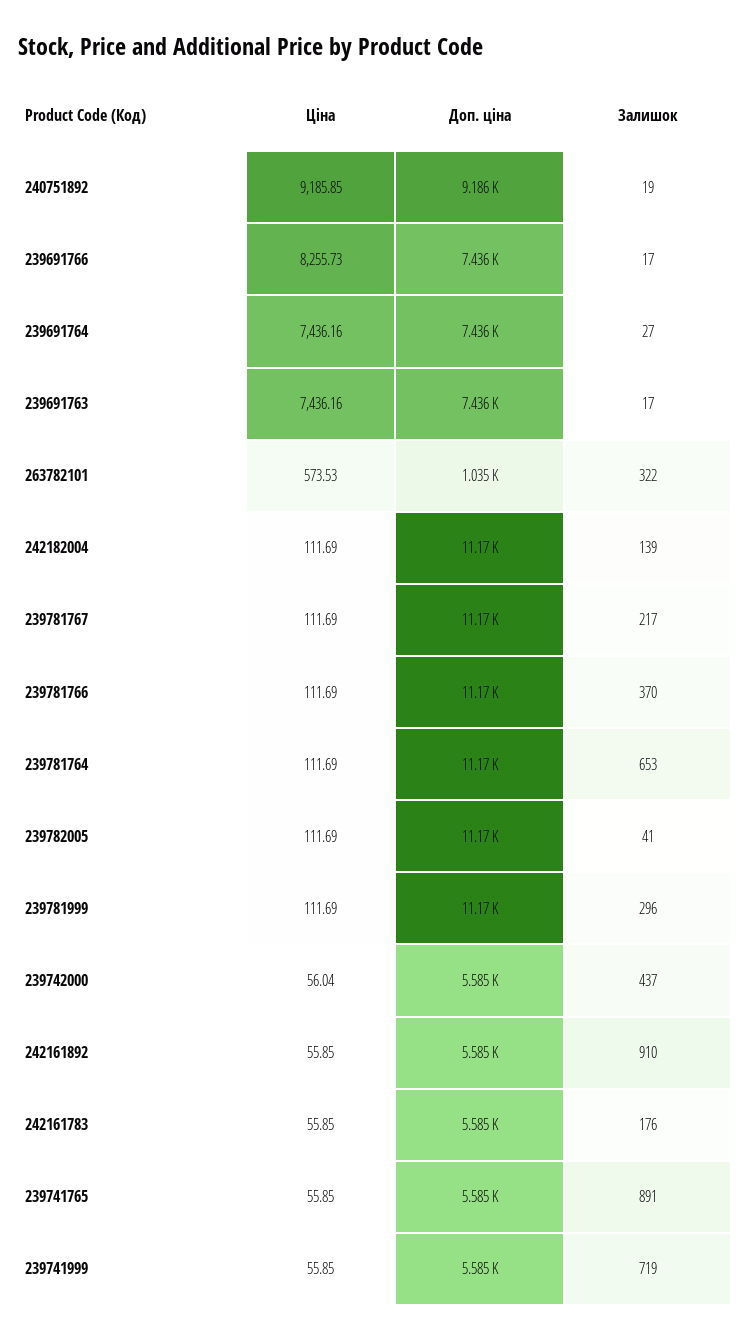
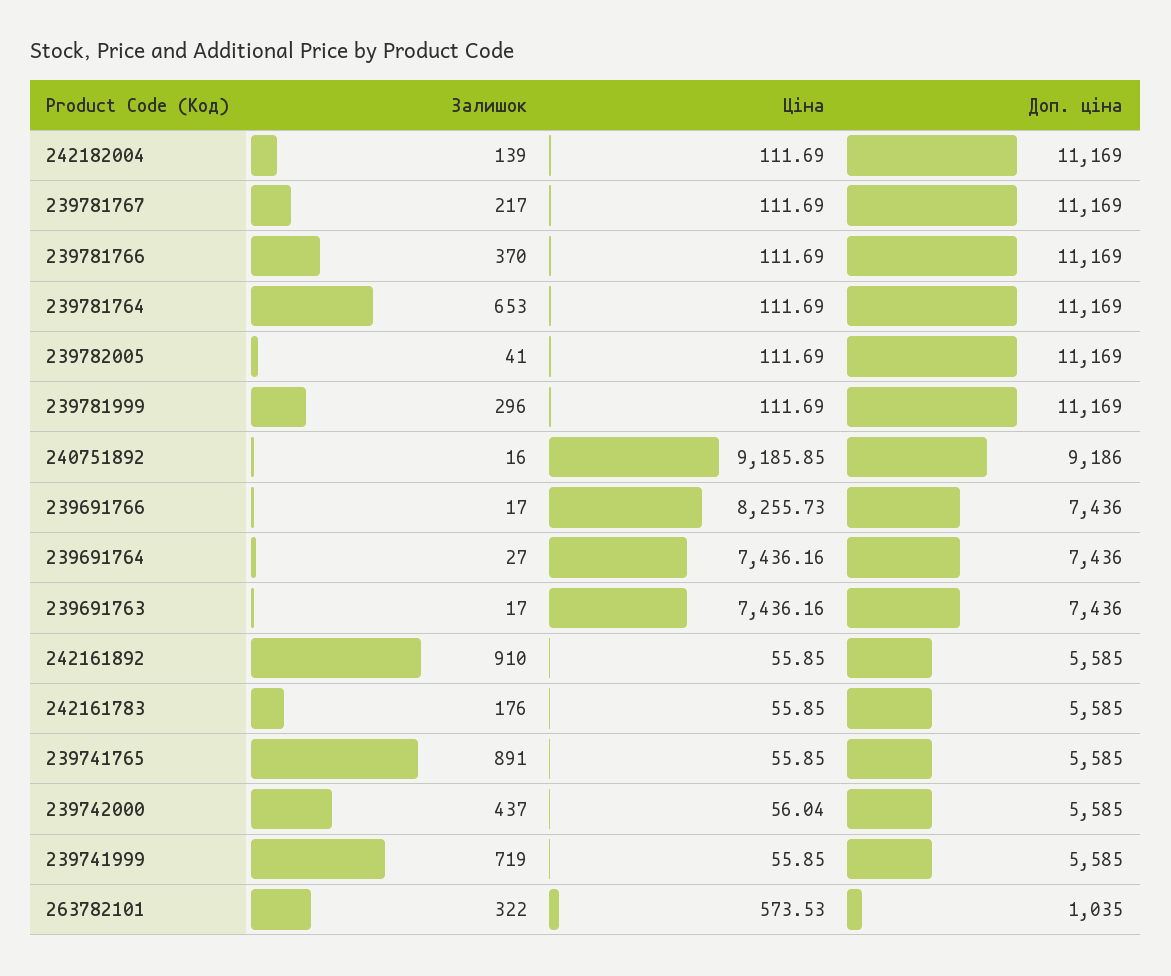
  {
    "Ціна": {
      "240751892": 9185.85,
      "239691766": 8255.73,
      "239691764": 7436.16,
      "239691763": 7436.16,
      "263782101": 573.53,
      "242182004": 111.69,
      "239781767": 111.69,
      "239781766": 111.69,
      "239781764": 111.69,
      "239782005": 111.69,
      "239781999": 111.69,
      "239742000": 56.04,
      "242161892": 55.85,
      "242161783": 55.85,
      "239741765": 55.85,
      "239741999": 55.85
    },
    "Доп. ціна": {
      "240751892": 9186,
      "239691766": 7436,
      "239691764": 7436,
      "239691763": 7436,
      "263782101": 1035,
      "242182004": 11169,
      "239781767": 11169,
      "239781766": 11169,
      "239781764": 11169,
      "239782005": 11169,
      "239781999": 11169,
      "239742000": 5585,
      "242161892": 5585,
      "242161783": 5585,
      "239741765": 5585,
      "239741999": 5585
    },
    "Залишок": {
-     "240751892": 19,
+     "240751892": 16,
      "239691766": 17,
      "239691764": 27,
      "239691763": 17,
      "263782101": 322,
      "242182004": 139,
      "239781767": 217,
      "239781766": 370,
      "239781764": 653,
      "239782005": 41,
      "239781999": 296,
      "239742000": 437,
      "242161892": 910,
      "242161783": 176,
      "239741765": 891,
      "239741999": 719
    }
  }

